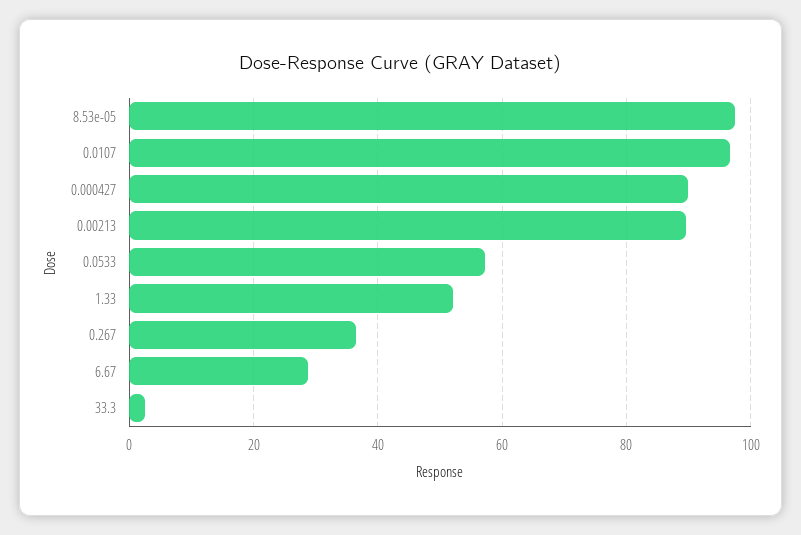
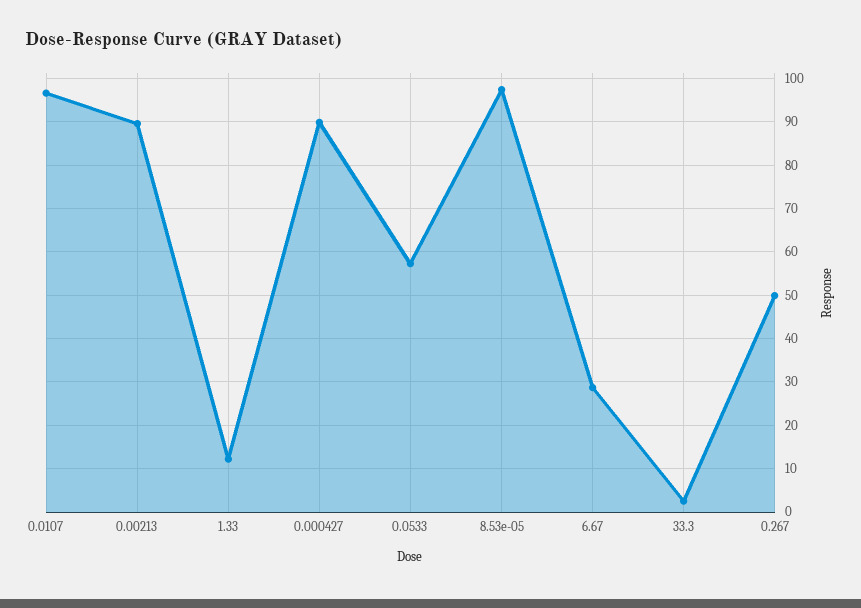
  {
    "8.53e-05": 98,
    "0.0107": 96,
    "0.000427": 90,
    "0.00213": 90,
    "0.0533": 58,
-   "1.33": 52,
+   "1.33": 12,
-   "0.267": 36,
+   "0.267": 50,
    "6.67": 28,
    "33.3": 2
  }

